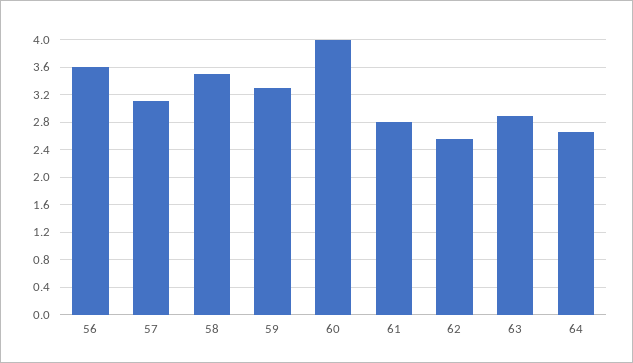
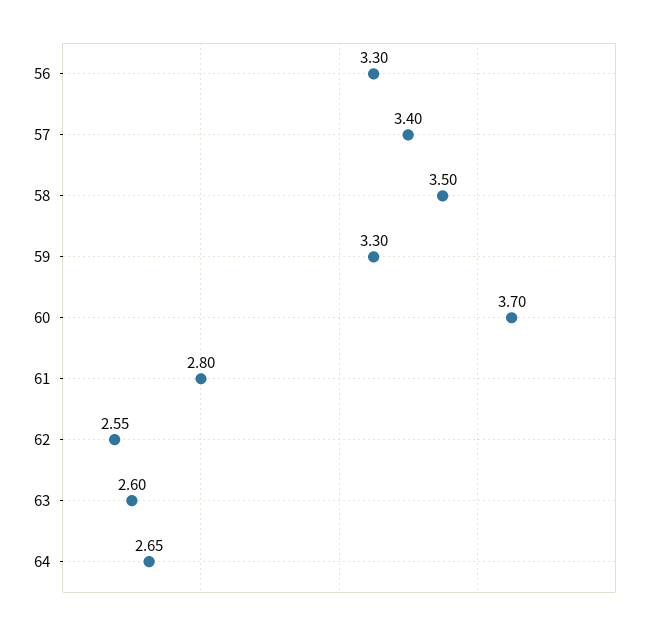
  {
-   "56": 3.6,
+   "56": 3.3,
-   "57": 3.1,
+   "57": 3.4,
    "58": 3.5,
    "59": 3.3,
-   "60": 4,
+   "60": 3.7,
    "61": 2.8,
    "62": 2.55,
-   "63": 2.9,
+   "63": 2.6,
    "64": 2.65
  }

